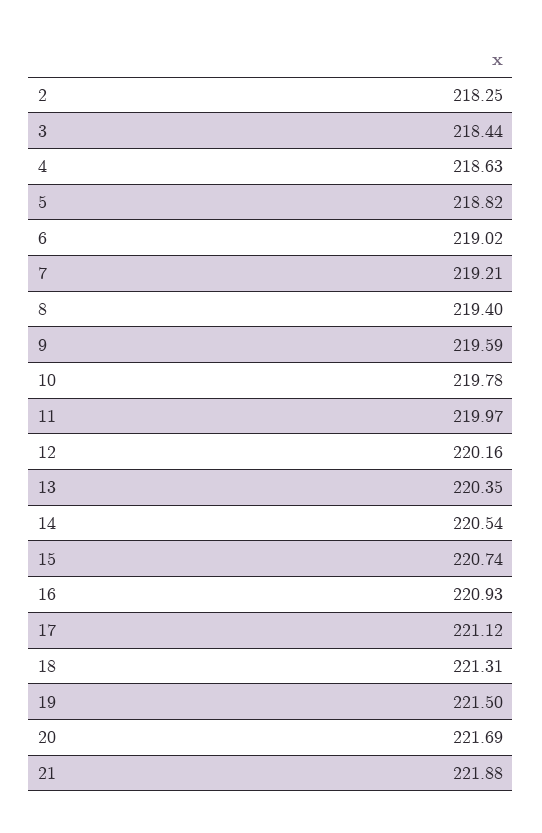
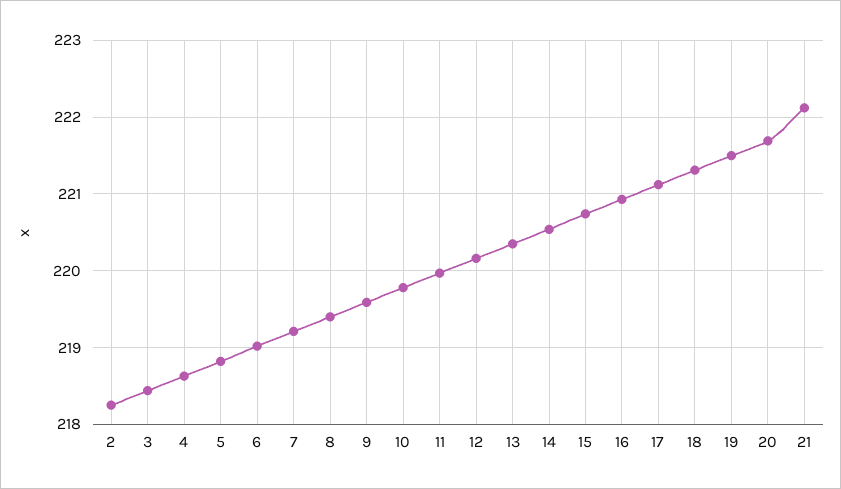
  {
    "2": 218.25,
    "3": 218.44,
    "4": 218.63,
    "5": 218.82,
    "6": 219.02,
    "7": 219.21,
    "8": 219.4,
    "9": 219.59,
    "10": 219.78,
    "11": 219.97,
    "12": 220.16,
    "13": 220.35,
    "14": 220.54,
    "15": 220.74,
    "16": 220.93,
    "17": 221.12,
    "18": 221.31,
    "19": 221.5,
    "20": 221.69,
-   "21": 221.88
+   "21": 222.1
  }

